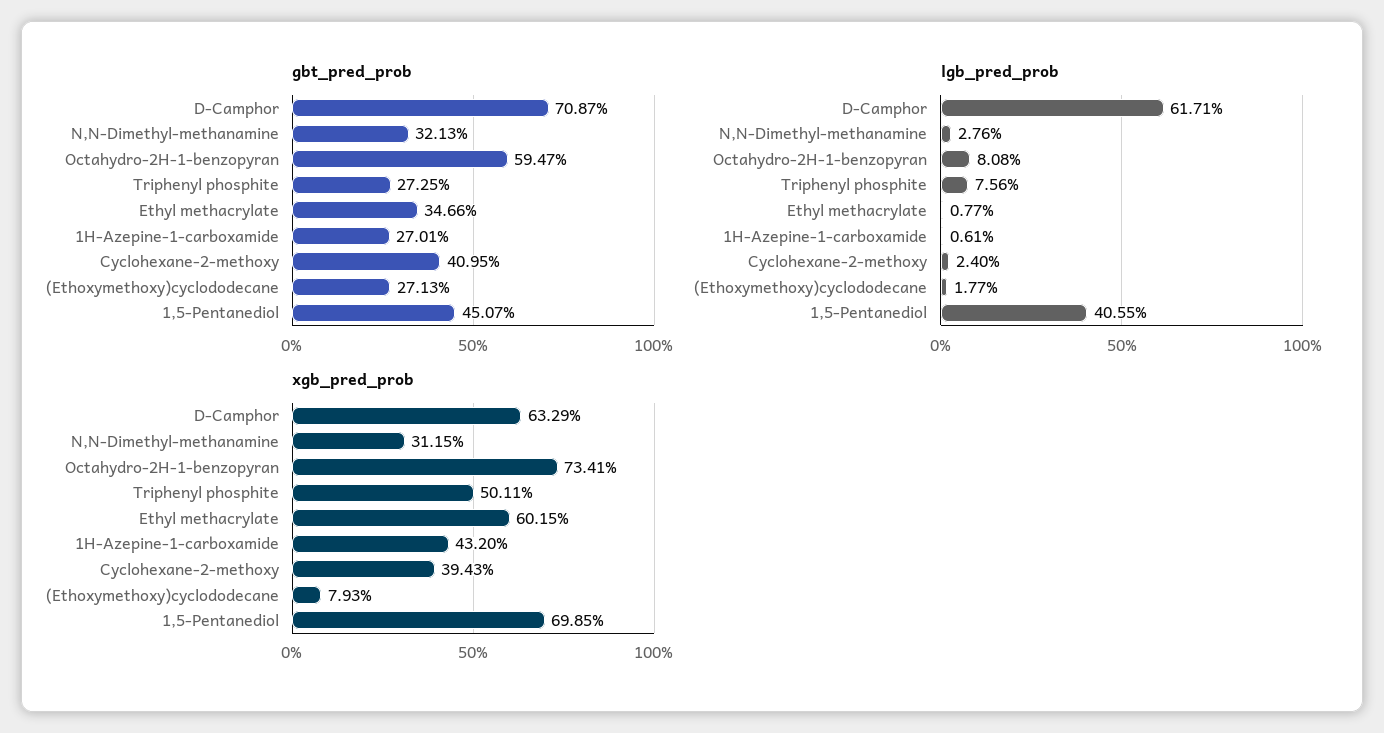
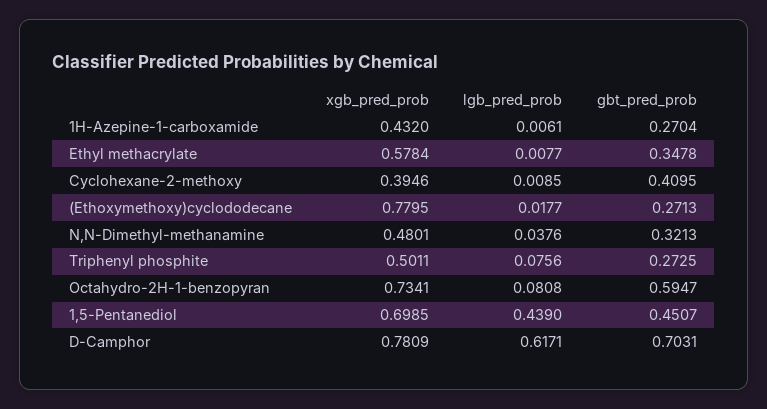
  {
    "gbt_pred_prob": {
-     "D-Camphor": 0.7087,
+     "D-Camphor": 0.7031,
      "N,N-Dimethyl-methanamine": 0.3213,
      "Octahydro-2H-1-benzopyran": 0.5947,
      "Triphenyl phosphite": 0.2725,
-     "Ethyl methacrylate": 0.3466,
+     "Ethyl methacrylate": 0.3478,
-     "1H-Azepine-1-carboxamide": 0.2701,
+     "1H-Azepine-1-carboxamide": 0.2704,
      "Cyclohexane-2-methoxy": 0.4095,
      "(Ethoxymethoxy)cyclododecane": 0.2713,
      "1,5-Pentanediol": 0.4507
    },
    "lgb_pred_prob": {
      "D-Camphor": 0.6171,
-     "N,N-Dimethyl-methanamine": 0.0276,
+     "N,N-Dimethyl-methanamine": 0.0376,
      "Octahydro-2H-1-benzopyran": 0.0808,
      "Triphenyl phosphite": 0.0756,
      "Ethyl methacrylate": 0.0077,
      "1H-Azepine-1-carboxamide": 0.0061,
-     "Cyclohexane-2-methoxy": 0.024,
+     "Cyclohexane-2-methoxy": 0.0085,
      "(Ethoxymethoxy)cyclododecane": 0.0177,
-     "1,5-Pentanediol": 0.4055
+     "1,5-Pentanediol": 0.439
    },
    "xgb_pred_prob": {
-     "D-Camphor": 0.6329,
+     "D-Camphor": 0.7809,
-     "N,N-Dimethyl-methanamine": 0.3115,
+     "N,N-Dimethyl-methanamine": 0.4801,
      "Octahydro-2H-1-benzopyran": 0.7341,
      "Triphenyl phosphite": 0.5011,
-     "Ethyl methacrylate": 0.6015,
+     "Ethyl methacrylate": 0.5784,
      "1H-Azepine-1-carboxamide": 0.432,
-     "Cyclohexane-2-methoxy": 0.3943,
+     "Cyclohexane-2-methoxy": 0.3946,
-     "(Ethoxymethoxy)cyclododecane": 0.0793,
+     "(Ethoxymethoxy)cyclododecane": 0.7795,
      "1,5-Pentanediol": 0.6985
    }
  }

